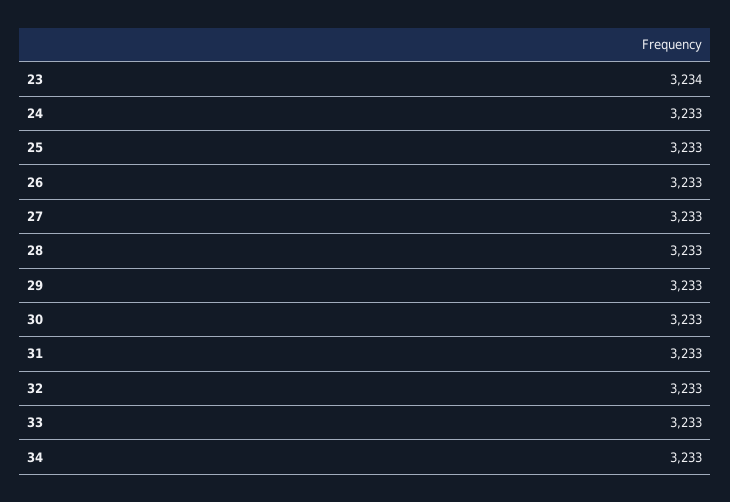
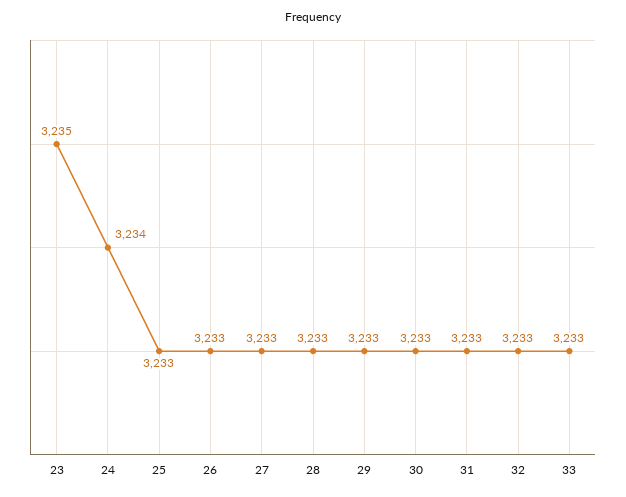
  {
-   "23": 3234,
+   "23": 3235,
-   "24": 3233,
+   "24": 3234,
    "25": 3233,
    "26": 3233,
    "27": 3233,
    "28": 3233,
    "29": 3233,
    "30": 3233,
    "31": 3233,
    "32": 3233,
-   "33": 3233,
+   "33": 3233
-   "34": 3233
  }

